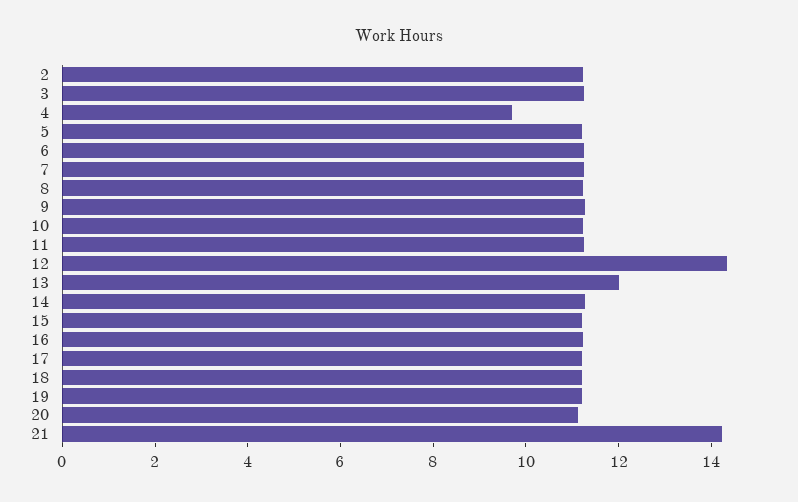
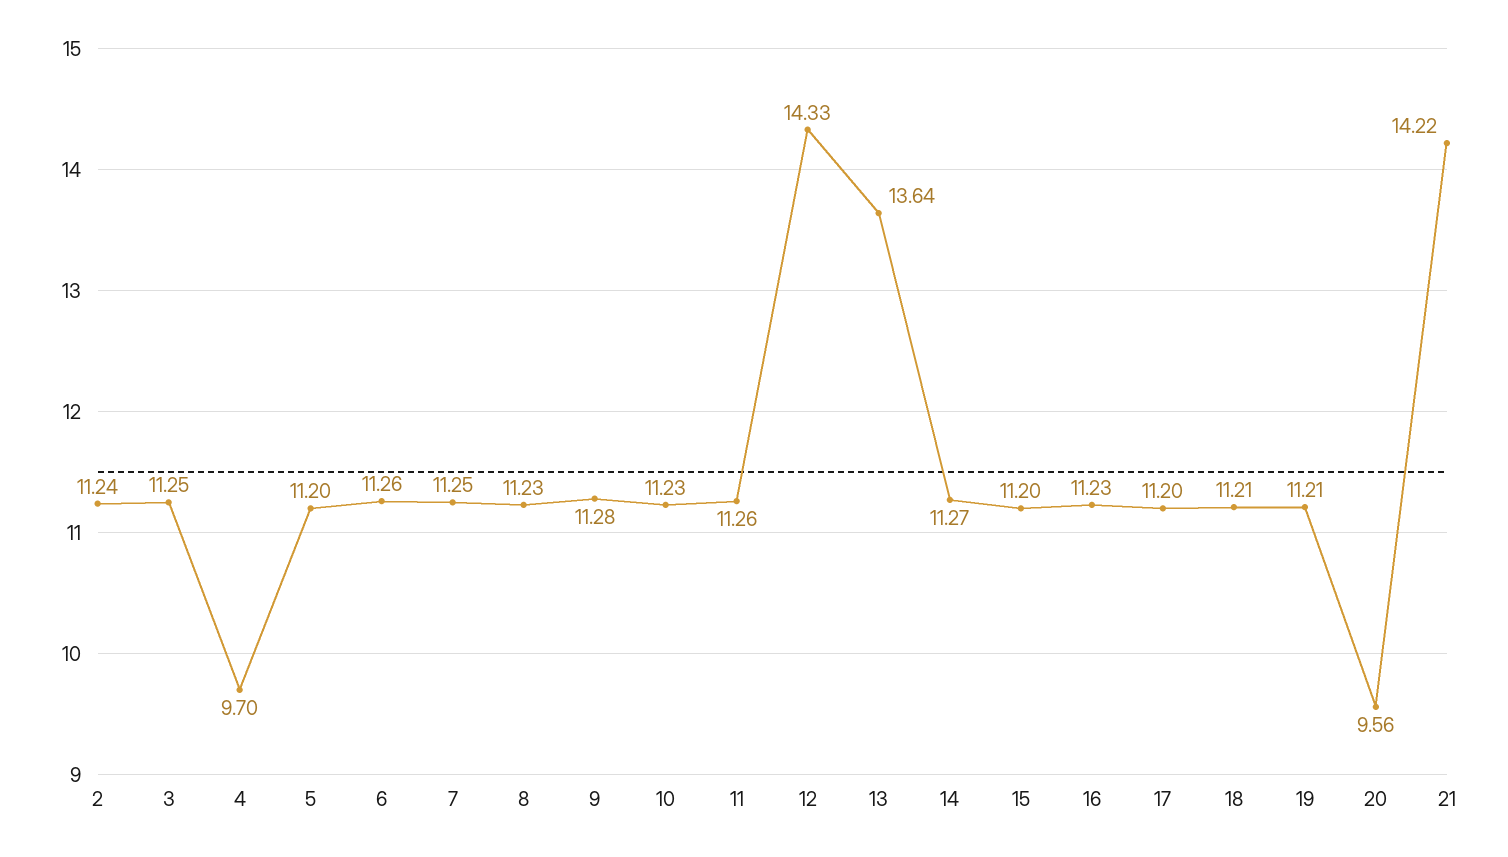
  {
    "2": 11.24,
    "3": 11.25,
    "4": 9.7,
    "5": 11.2,
    "6": 11.26,
    "7": 11.25,
    "8": 11.23,
    "9": 11.28,
    "10": 11.23,
    "11": 11.26,
    "12": 14.33,
-   "13": 12,
+   "13": 13.64,
    "14": 11.27,
    "15": 11.2,
    "16": 11.23,
    "17": 11.2,
    "18": 11.21,
    "19": 11.21,
-   "20": 11,
+   "20": 9.56,
    "21": 14.22
  }

